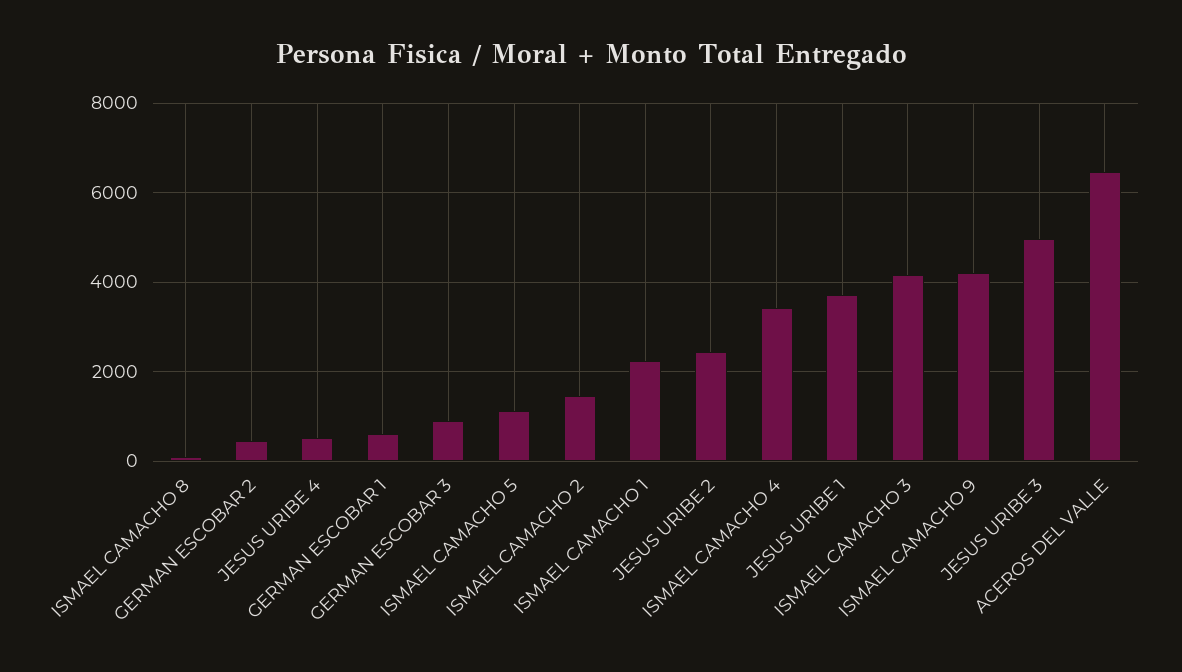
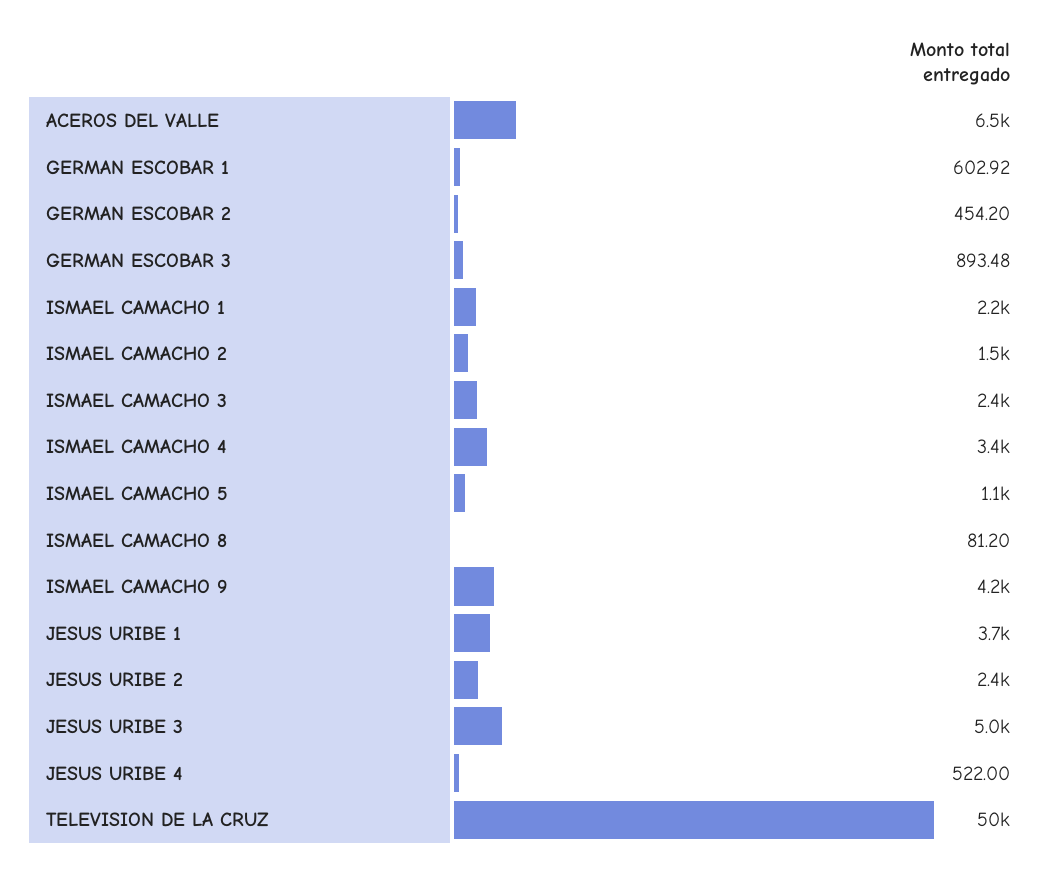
  {
    "ISMAEL CAMACHO 8": 81.2,
    "GERMAN ESCOBAR 2": 454.2,
    "JESUS URIBE 4": 522,
    "GERMAN ESCOBAR 1": 602.92,
    "GERMAN ESCOBAR 3": 893.48,
    "ISMAEL CAMACHO 5": 1100,
    "ISMAEL CAMACHO 2": 1500,
    "ISMAEL CAMACHO 1": 2200,
    "JESUS URIBE 2": 2400,
    "ISMAEL CAMACHO 4": 3400,
    "JESUS URIBE 1": 3700,
-   "ISMAEL CAMACHO 3": 4200,
+   "ISMAEL CAMACHO 3": 2400,
    "ISMAEL CAMACHO 9": 4200,
    "JESUS URIBE 3": 5000,
-   "ACEROS DEL VALLE": 6500
+   "ACEROS DEL VALLE": 6500,
+   "TELEVISION DE LA CRUZ": 50000
  }

